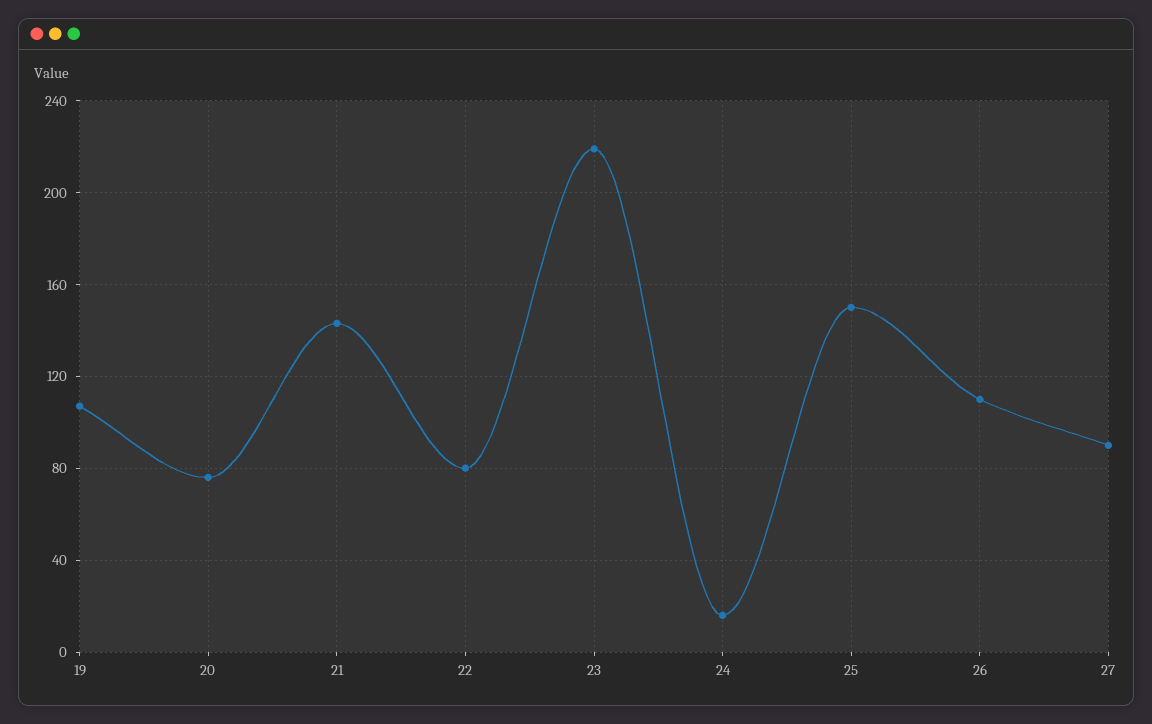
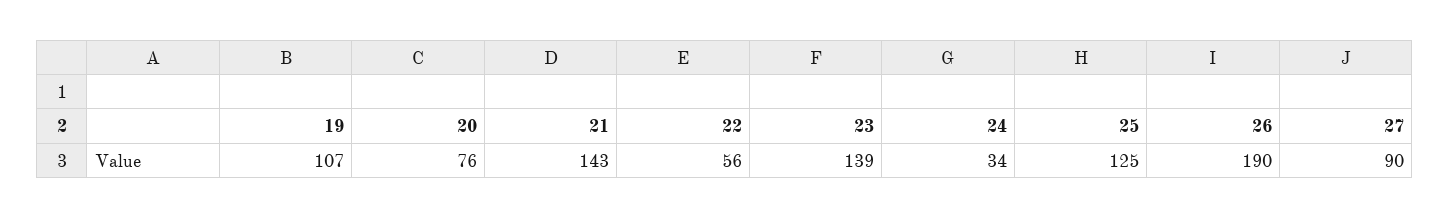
  {
    "19": 107,
    "20": 76,
    "21": 143,
-   "22": 80,
+   "22": 56,
-   "23": 220,
+   "23": 139,
-   "24": 15,
+   "24": 34,
-   "25": 150,
+   "25": 125,
-   "26": 110,
+   "26": 190,
    "27": 90
  }

